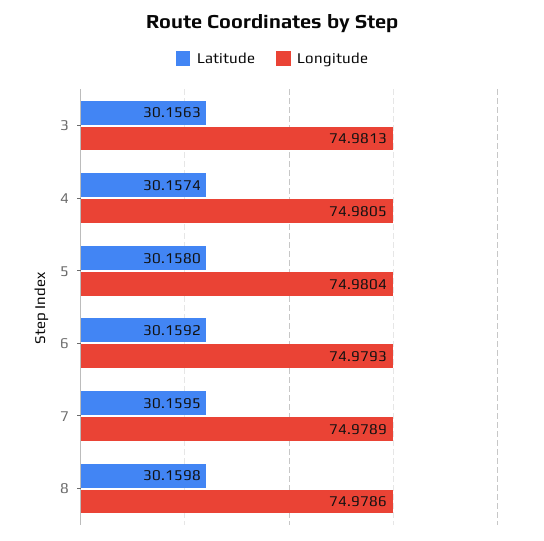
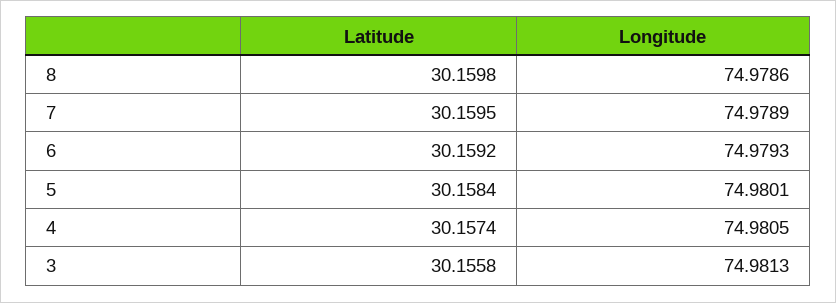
  {
    "Latitude": {
-     "3": 30.1563,
+     "3": 30.1558,
      "4": 30.1574,
-     "5": 30.158,
+     "5": 30.1584,
      "6": 30.1592,
      "7": 30.1595,
      "8": 30.1598
    },
    "Longitude": {
      "3": 74.9813,
      "4": 74.9805,
-     "5": 74.9804,
+     "5": 74.9801,
      "6": 74.9793,
      "7": 74.9789,
      "8": 74.9786
    }
  }

